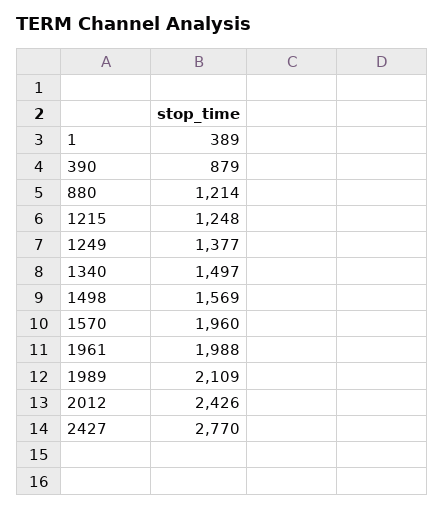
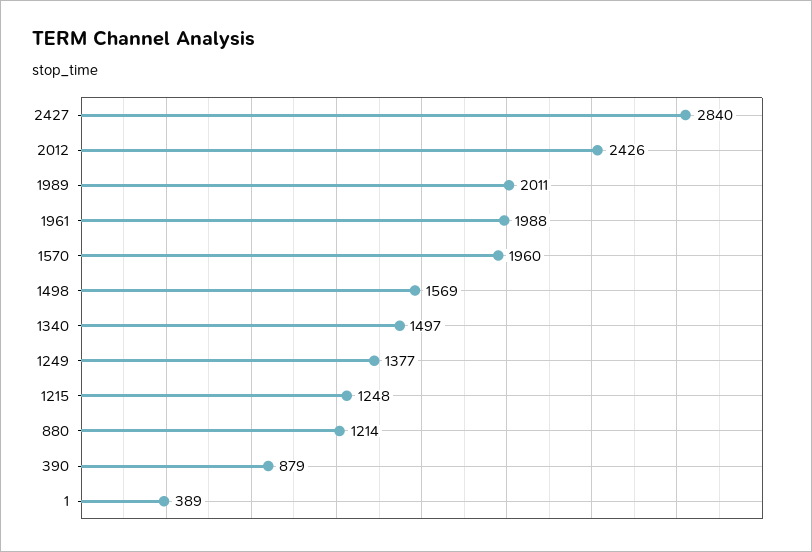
  {
    "1": 389,
    "390": 879,
    "880": 1214,
    "1215": 1248,
    "1249": 1377,
    "1340": 1497,
    "1498": 1569,
    "1570": 1960,
    "1961": 1988,
-   "1989": 2109,
+   "1989": 2011,
    "2012": 2426,
-   "2427": 2770
+   "2427": 2840
  }

